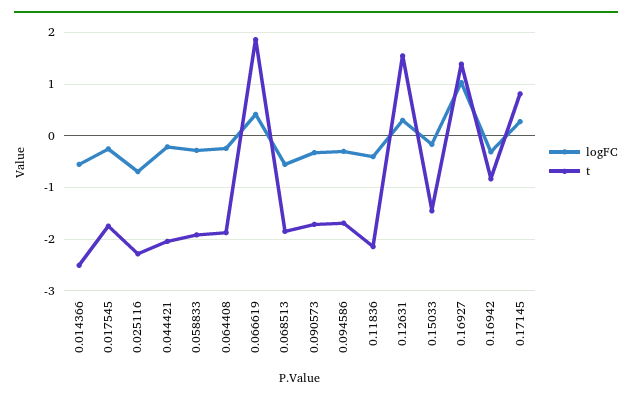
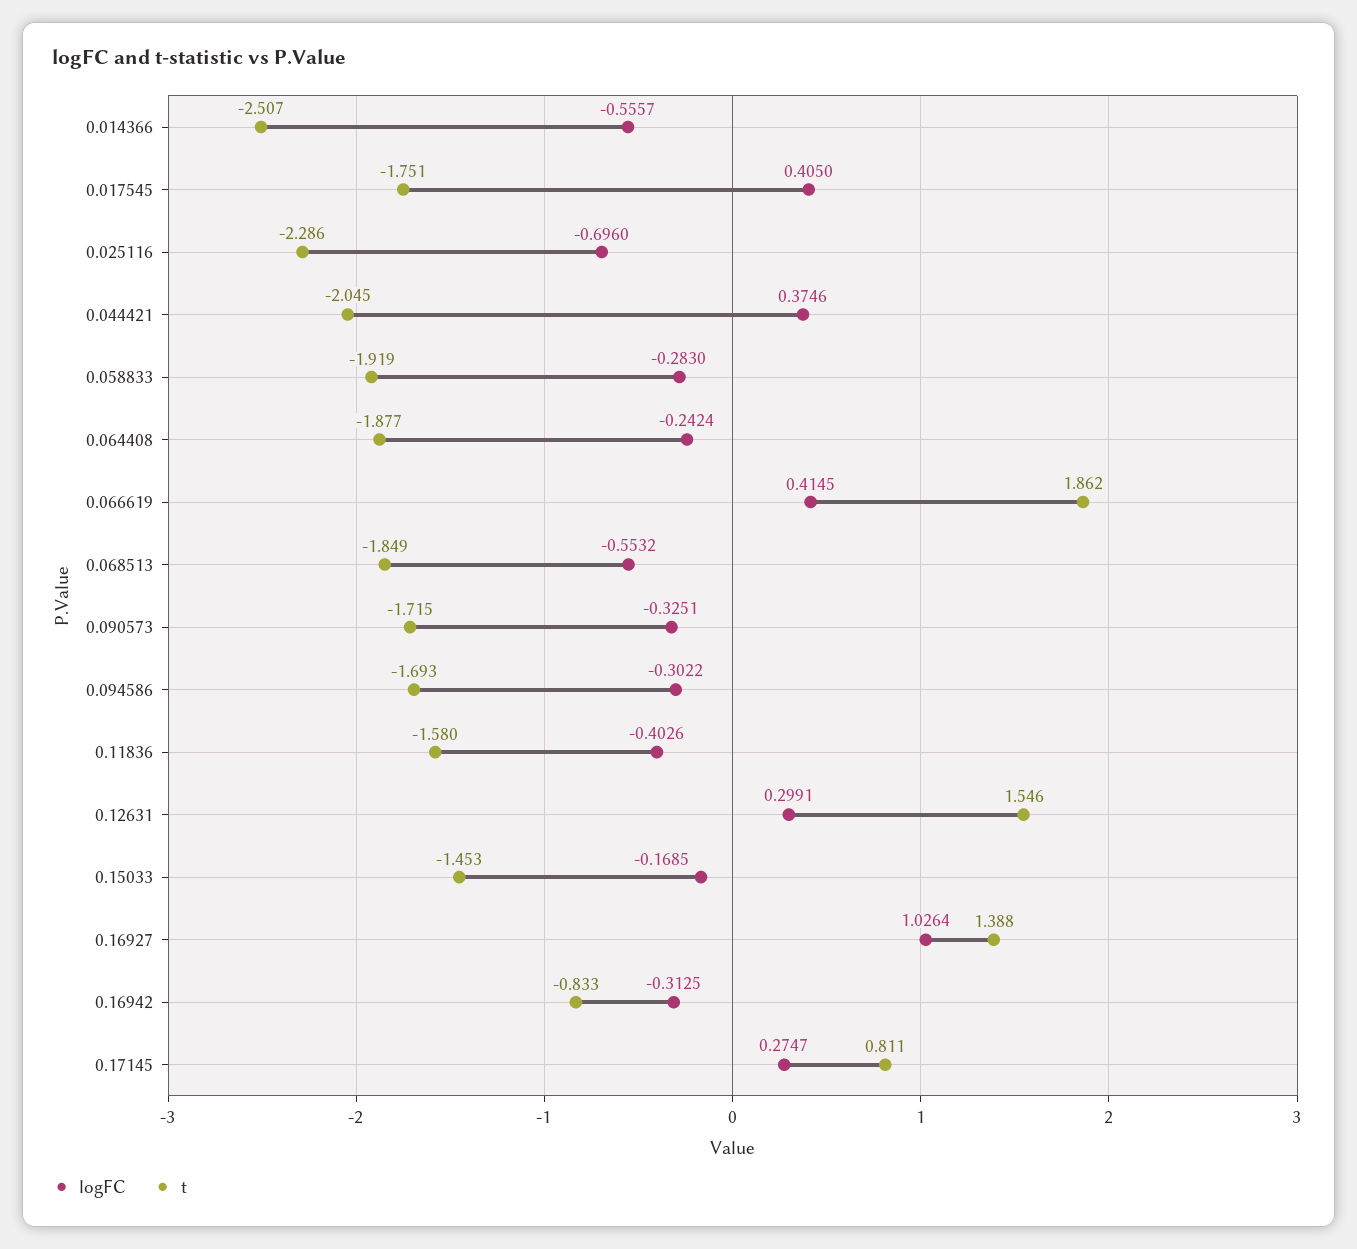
  {
    "logFC": {
      "0.014366": -0.5557,
-     "0.017545": -0.2,
+     "0.017545": 0.405,
      "0.025116": -0.696,
-     "0.044421": -0.2,
+     "0.044421": 0.3746,
      "0.058833": -0.283,
      "0.064408": -0.2424,
      "0.066619": 0.4145,
      "0.068513": -0.5532,
      "0.090573": -0.3251,
      "0.094586": -0.3022,
      "0.11836": -0.4026,
      "0.12631": 0.2991,
      "0.15033": -0.1685,
      "0.16927": 1.0264,
      "0.16942": -0.3125,
      "0.17145": 0.2747
    },
    "t": {
      "0.014366": -2.507,
      "0.017545": -1.751,
      "0.025116": -2.286,
      "0.044421": -2.045,
      "0.058833": -1.919,
      "0.064408": -1.877,
      "0.066619": 1.862,
      "0.068513": -1.849,
      "0.090573": -1.715,
      "0.094586": -1.693,
-     "0.11836": -2.2,
+     "0.11836": -1.58,
      "0.12631": 1.546,
      "0.15033": -1.453,
      "0.16927": 1.388,
      "0.16942": -0.833,
      "0.17145": 0.811
    }
  }

